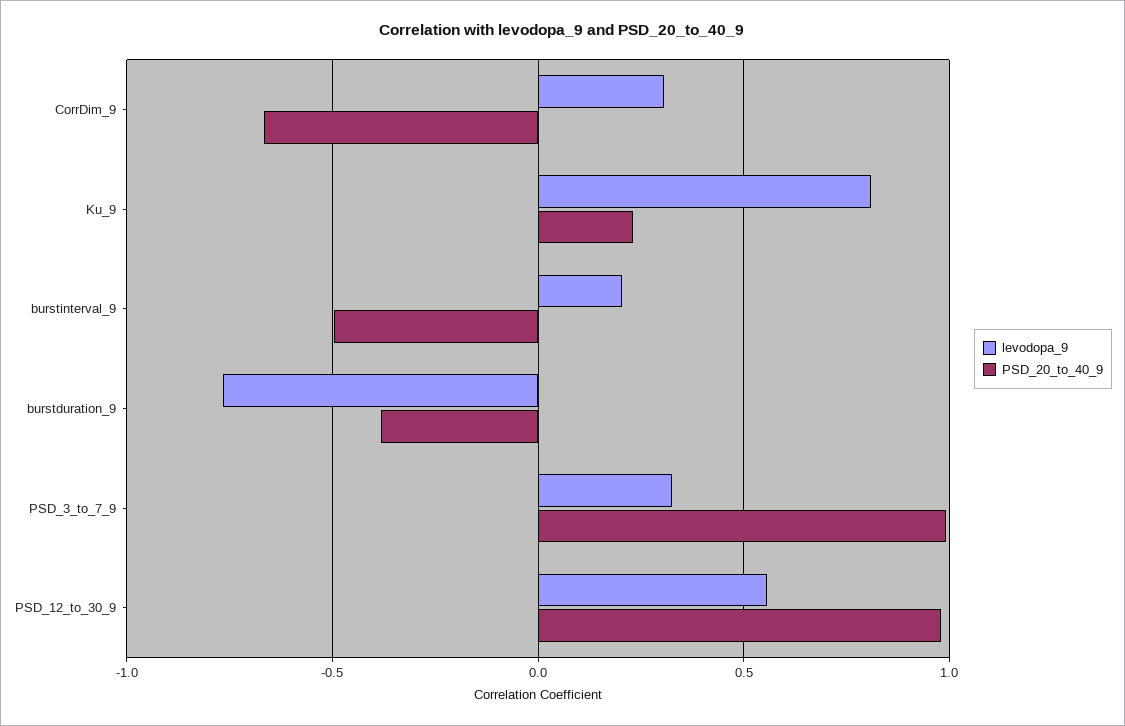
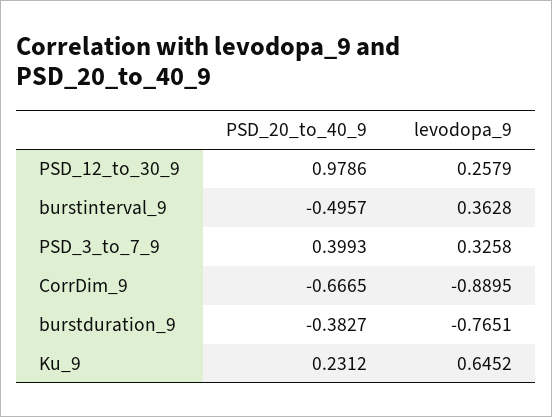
  {
    "levodopa_9": {
-     "CorrDim_9": 0.3,
+     "CorrDim_9": -0.8895,
-     "Ku_9": 0.8,
+     "Ku_9": 0.6452,
-     "burstinterval_9": 0.2,
+     "burstinterval_9": 0.3628,
      "burstduration_9": -0.7651,
      "PSD_3_to_7_9": 0.3258,
-     "PSD_12_to_30_9": 0.55
+     "PSD_12_to_30_9": 0.2579
    },
    "PSD_20_to_40_9": {
      "CorrDim_9": -0.6665,
      "Ku_9": 0.2312,
      "burstinterval_9": -0.4957,
      "burstduration_9": -0.3827,
-     "PSD_3_to_7_9": 1,
+     "PSD_3_to_7_9": 0.3993,
      "PSD_12_to_30_9": 0.9786
    }
  }

